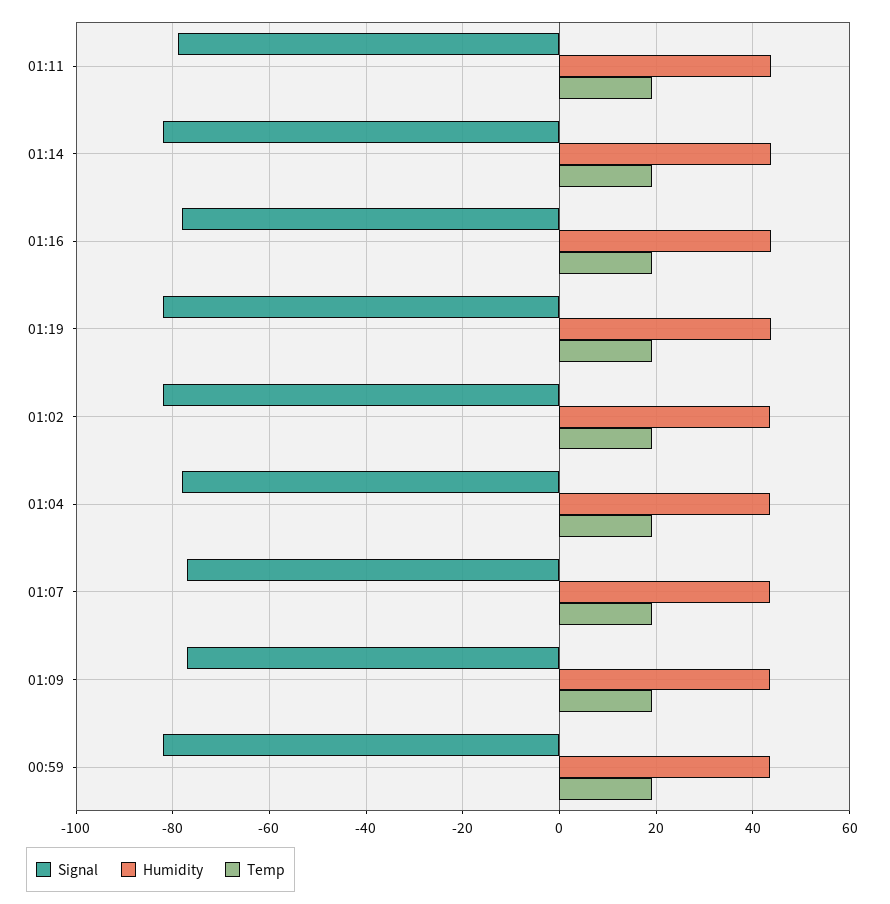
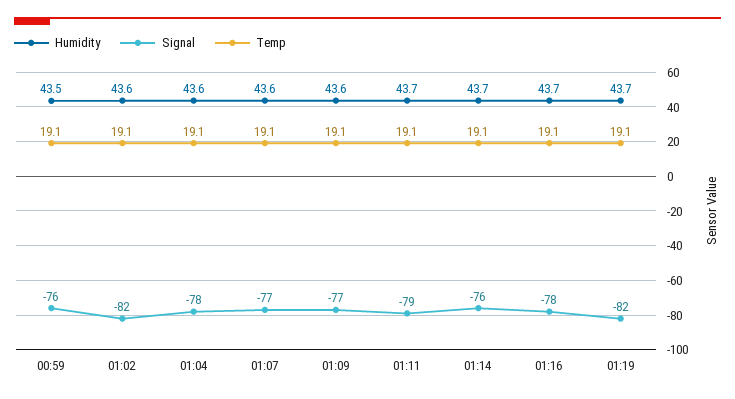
  {
    "Signal": {
      "01:11": -79,
-     "01:14": -82,
+     "01:14": -76,
      "01:16": -78,
      "01:19": -82,
      "01:02": -82,
      "01:04": -78,
      "01:07": -77,
      "01:09": -77,
-     "00:59": -82
+     "00:59": -76
    },
    "Humidity": {
      "01:11": 43.7,
      "01:14": 43.7,
      "01:16": 43.7,
      "01:19": 43.7,
      "01:02": 43.6,
      "01:04": 43.6,
      "01:07": 43.6,
      "01:09": 43.6,
      "00:59": 43.5
    },
    "Temp": {
      "01:11": 19.1,
      "01:14": 19.1,
      "01:16": 19.1,
      "01:19": 19.1,
      "01:02": 19.1,
      "01:04": 19.1,
      "01:07": 19.1,
      "01:09": 19.1,
      "00:59": 19.1
    }
  }

